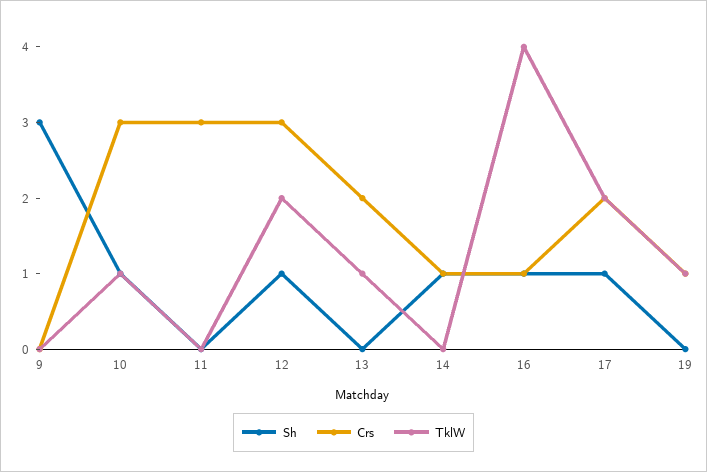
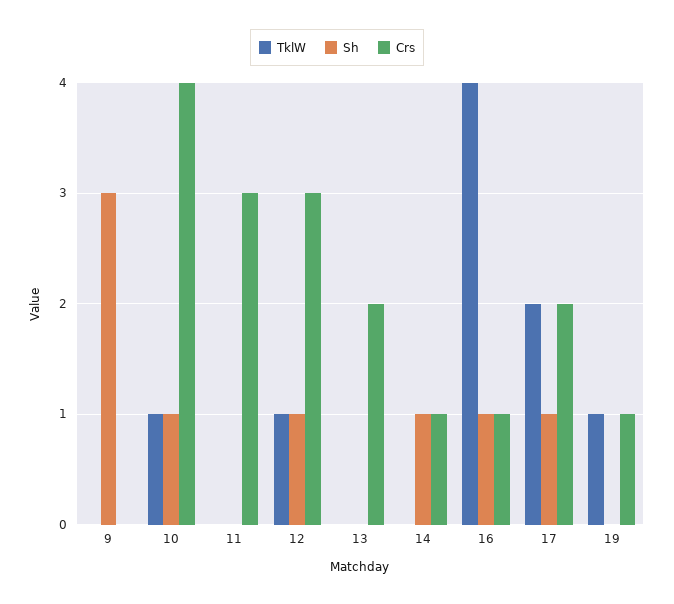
  {
    "Sh": {
      "9": 3,
      "10": 1,
      "11": 0,
      "12": 1,
      "13": 0,
      "14": 1,
      "16": 1,
      "17": 1,
      "19": 0
    },
    "Crs": {
      "9": 0,
-     "10": 3,
+     "10": 4,
      "11": 3,
      "12": 3,
      "13": 2,
      "14": 1,
      "16": 1,
      "17": 2,
      "19": 1
    },
    "TklW": {
      "9": 0,
      "10": 1,
      "11": 0,
-     "12": 2,
+     "12": 1,
-     "13": 1,
+     "13": 0,
      "14": 0,
      "16": 4,
      "17": 2,
      "19": 1
    }
  }

